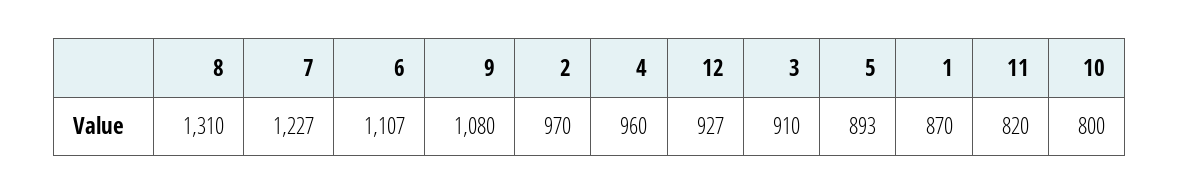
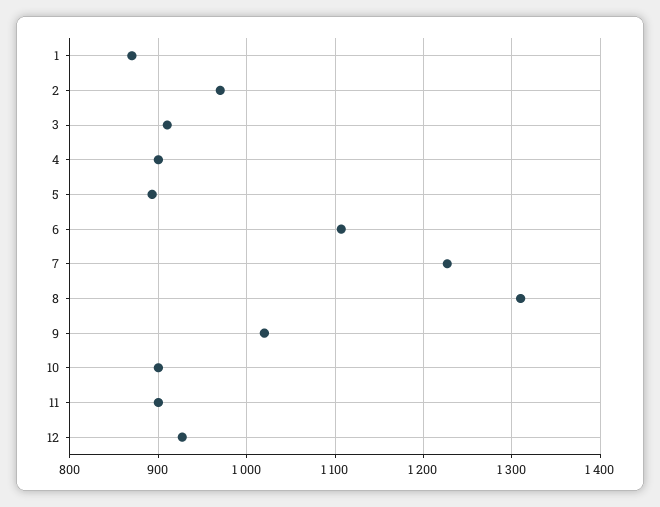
  {
    "8": 1310,
    "7": 1227,
    "6": 1107,
-   "9": 1080,
+   "9": 1020,
    "2": 970,
-   "4": 960,
+   "4": 900,
    "12": 927,
    "3": 910,
    "5": 893,
    "1": 870,
-   "11": 820,
+   "11": 900,
-   "10": 800
+   "10": 900
  }

